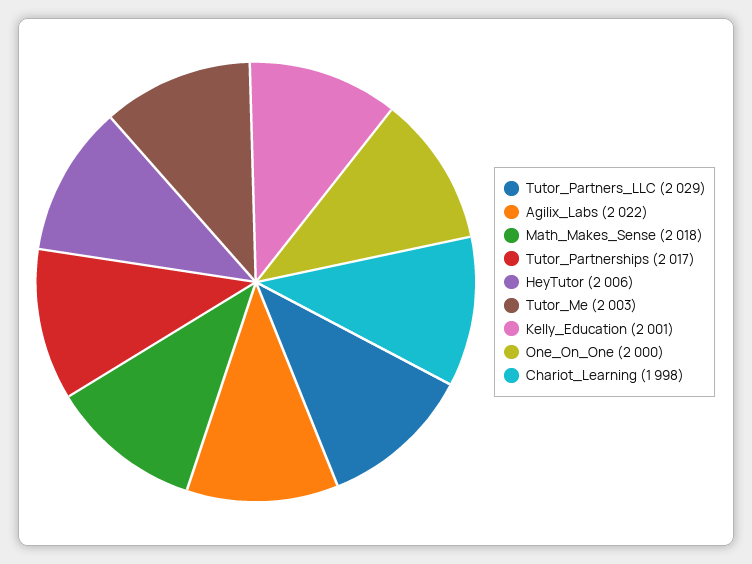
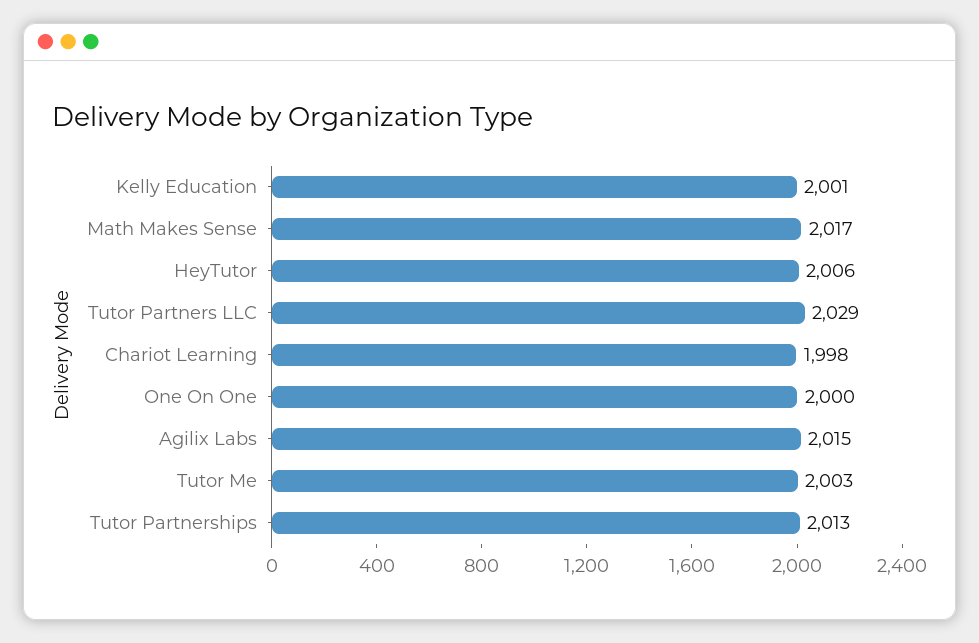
  {
    "Tutor_Partners_LLC": 2029,
-   "Agilix_Labs": 2022,
+   "Agilix_Labs": 2015,
-   "Math_Makes_Sense": 2018,
+   "Math_Makes_Sense": 2017,
-   "Tutor_Partnerships": 2017,
+   "Tutor_Partnerships": 2013,
    "HeyTutor": 2006,
    "Tutor_Me": 2003,
    "Kelly_Education": 2001,
    "One_On_One": 2000,
    "Chariot_Learning": 1998
  }

